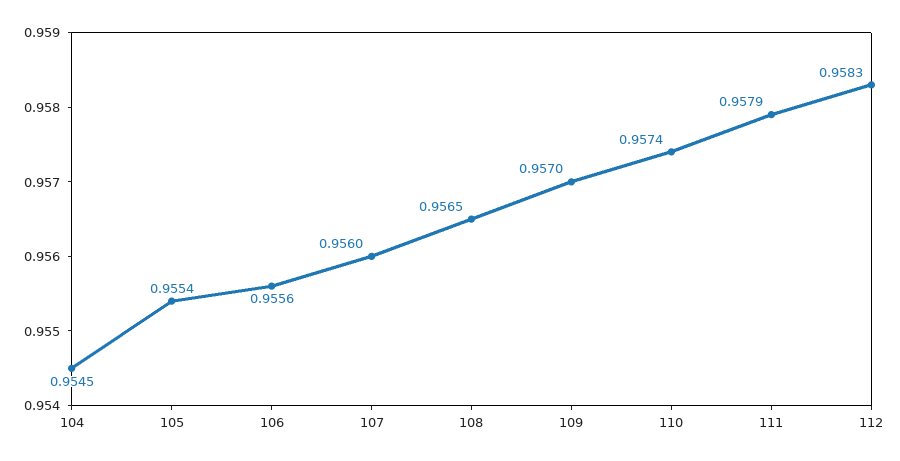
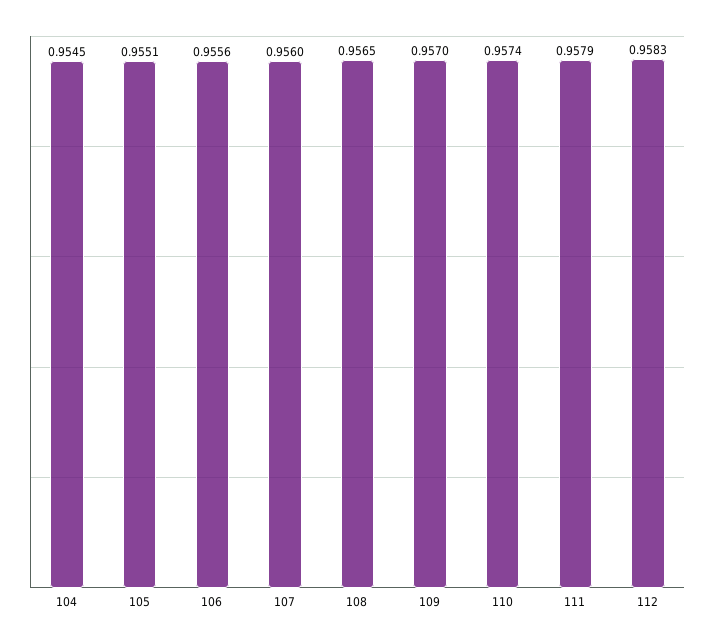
  {
    "104": 0.9545,
-   "105": 0.9554,
+   "105": 0.9551,
    "106": 0.9556,
    "107": 0.956,
    "108": 0.9565,
    "109": 0.957,
    "110": 0.9574,
    "111": 0.9579,
    "112": 0.9583
  }

